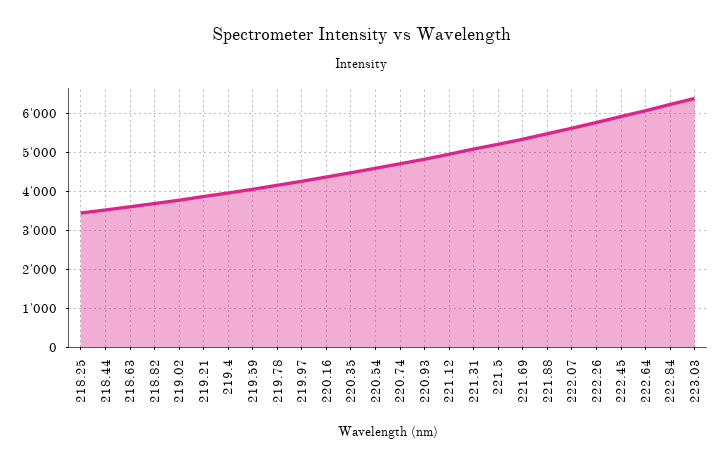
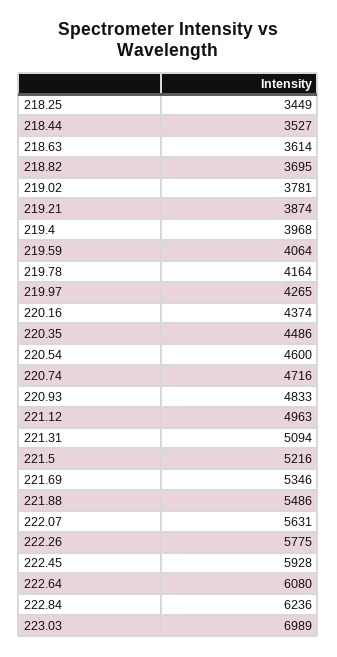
  {
    "218.25": 3449,
    "218.44": 3527,
    "218.63": 3614,
    "218.82": 3695,
    "219.02": 3781,
    "219.21": 3874,
    "219.4": 3968,
    "219.59": 4064,
    "219.78": 4164,
    "219.97": 4265,
    "220.16": 4374,
    "220.35": 4486,
    "220.54": 4600,
    "220.74": 4716,
    "220.93": 4833,
    "221.12": 4963,
    "221.31": 5094,
    "221.5": 5216,
    "221.69": 5346,
    "221.88": 5486,
    "222.07": 5631,
    "222.26": 5775,
    "222.45": 5928,
    "222.64": 6080,
    "222.84": 6236,
-   "223.03": 6400
+   "223.03": 6989
  }

